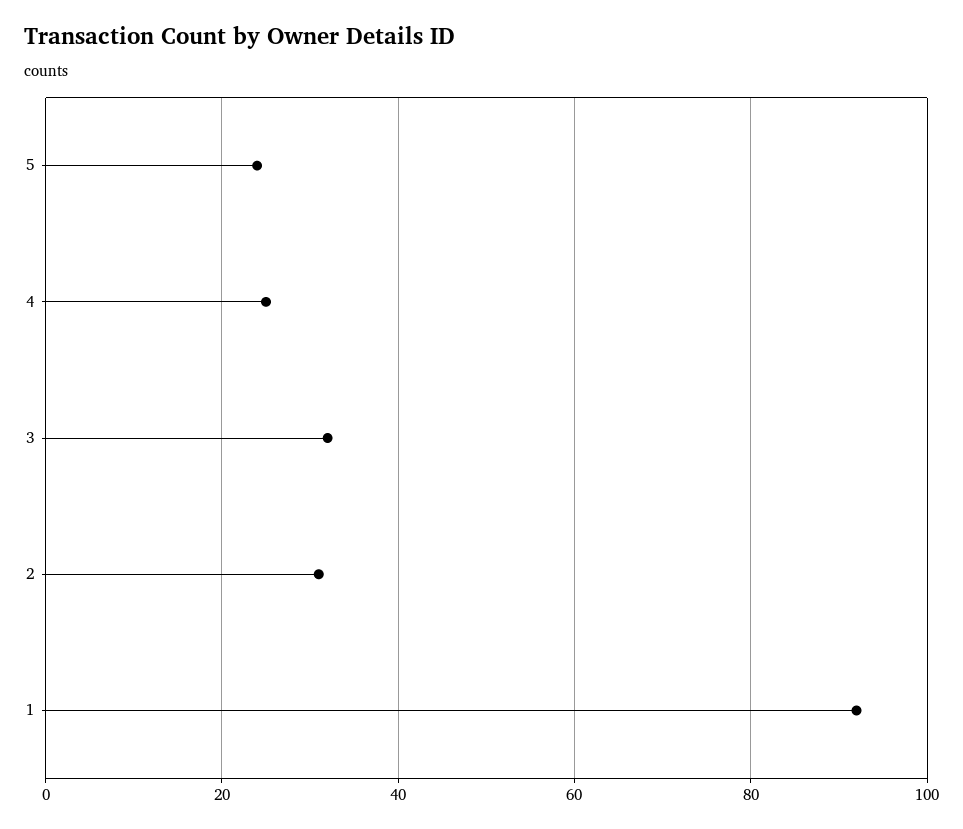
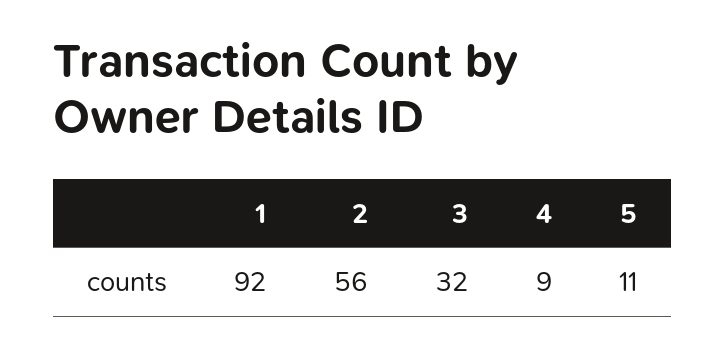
  {
-   "5": 25,
+   "5": 11,
-   "4": 25,
+   "4": 9,
    "3": 32,
-   "2": 30,
+   "2": 56,
    "1": 92
  }

